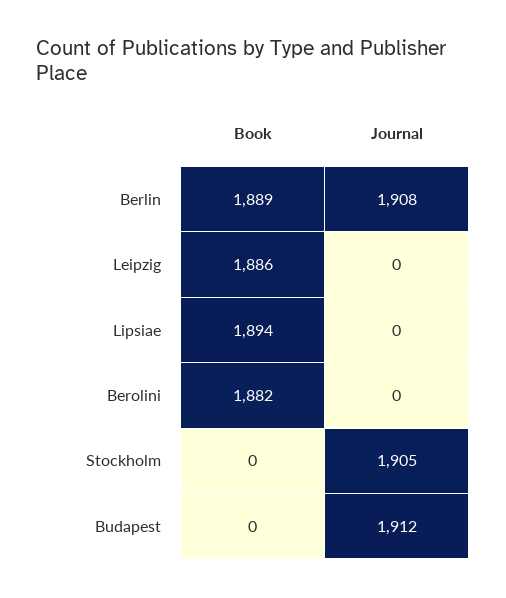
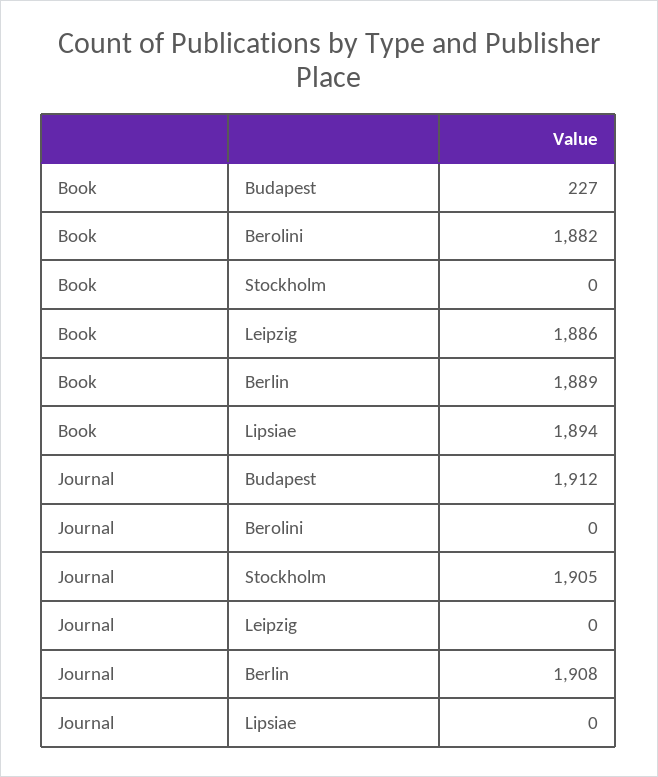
  {
    "Book": {
      "Berlin": 1889,
      "Leipzig": 1886,
      "Lipsiae": 1894,
      "Berolini": 1882,
      "Stockholm": 0,
-     "Budapest": 0
+     "Budapest": 227
    },
    "Journal": {
      "Berlin": 1908,
      "Leipzig": 0,
      "Lipsiae": 0,
      "Berolini": 0,
      "Stockholm": 1905,
      "Budapest": 1912
    }
  }

